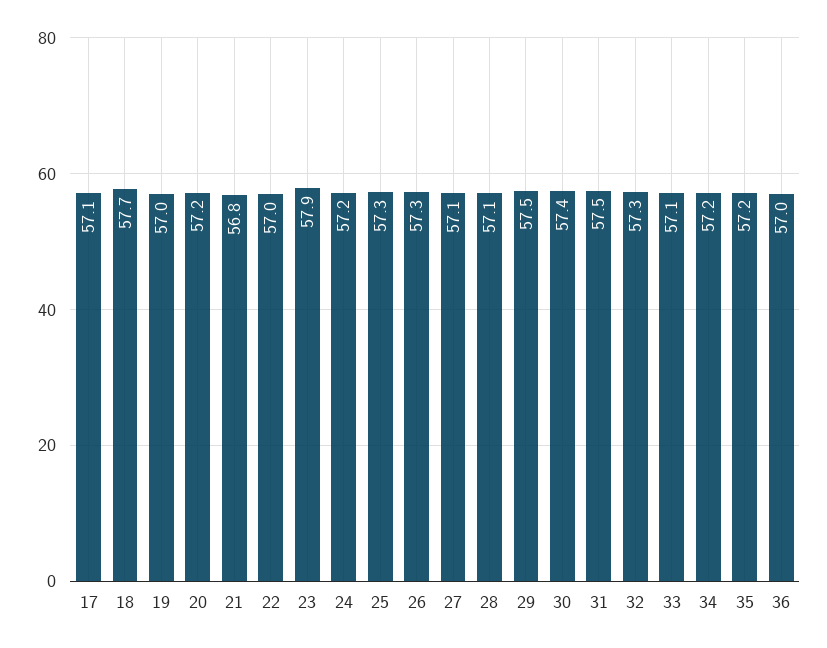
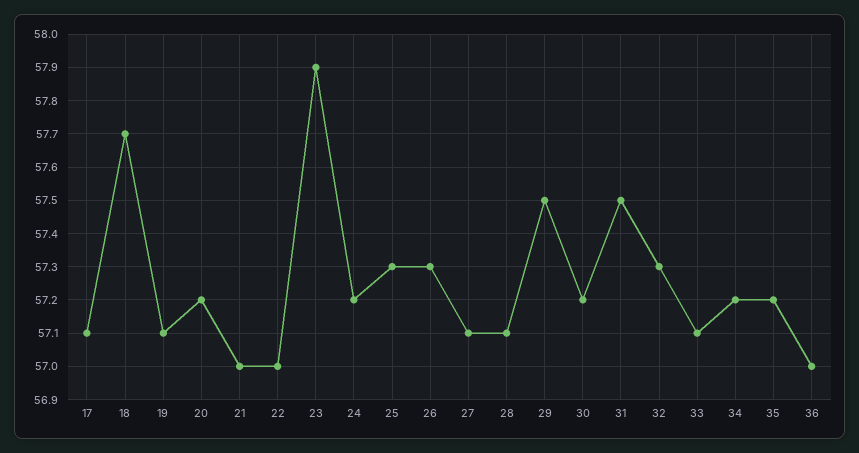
  {
    "17": 57.1,
    "18": 57.7,
-   "19": 57,
+   "19": 57.1,
    "20": 57.2,
-   "21": 56.8,
+   "21": 57,
    "22": 57,
    "23": 57.9,
    "24": 57.2,
    "25": 57.3,
    "26": 57.3,
    "27": 57.1,
    "28": 57.1,
    "29": 57.5,
-   "30": 57.4,
+   "30": 57.2,
    "31": 57.5,
    "32": 57.3,
    "33": 57.1,
    "34": 57.2,
    "35": 57.2,
    "36": 57
  }

